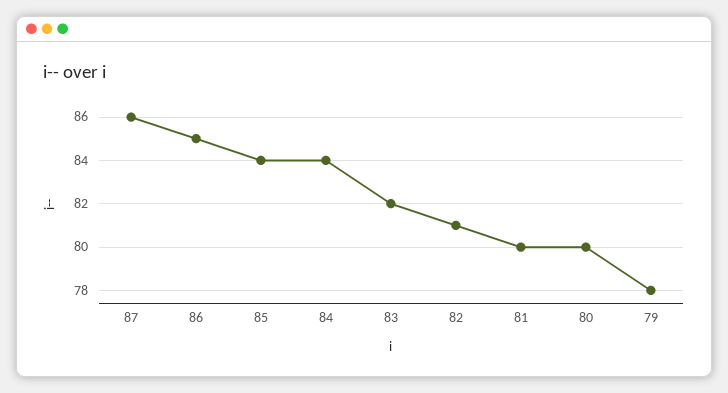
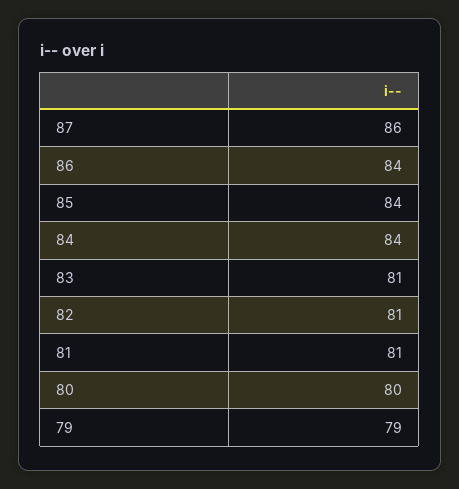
  {
    "87": 86,
-   "86": 85,
+   "86": 84,
    "85": 84,
    "84": 84,
-   "83": 82,
+   "83": 81,
    "82": 81,
-   "81": 80,
+   "81": 81,
    "80": 80,
-   "79": 78
+   "79": 79
  }

